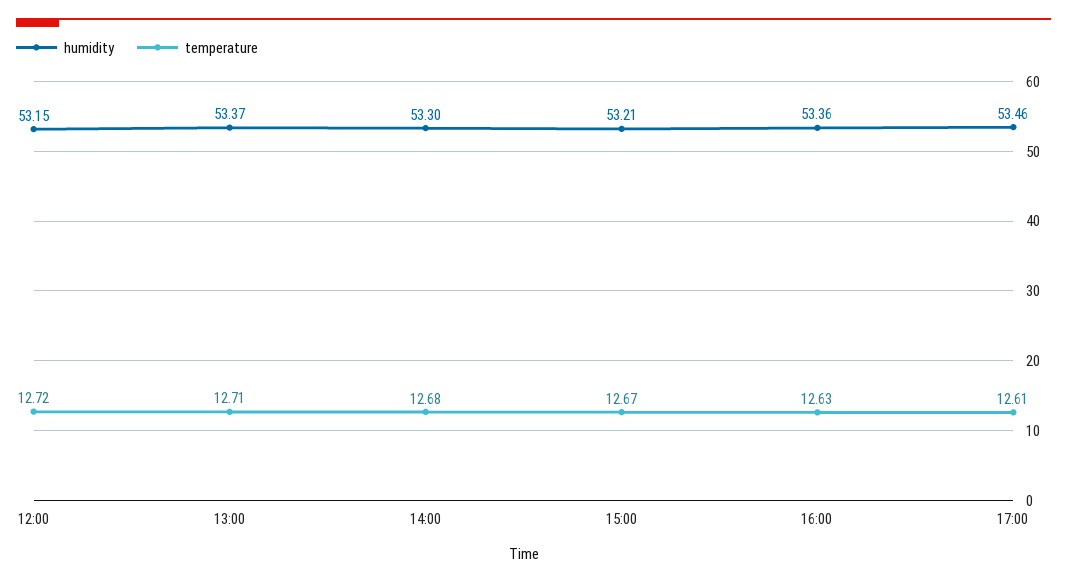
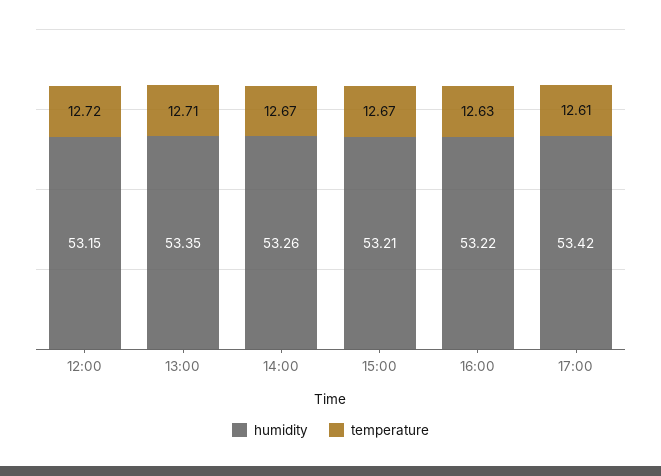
  {
    "humidity": {
      "12:00": 53.15,
-     "13:00": 53.37,
+     "13:00": 53.35,
-     "14:00": 53.3,
+     "14:00": 53.26,
      "15:00": 53.21,
-     "16:00": 53.36,
+     "16:00": 53.22,
-     "17:00": 53.46
+     "17:00": 53.42
    },
    "temperature": {
      "12:00": 12.72,
      "13:00": 12.71,
-     "14:00": 12.68,
+     "14:00": 12.67,
      "15:00": 12.67,
      "16:00": 12.63,
      "17:00": 12.61
    }
  }

